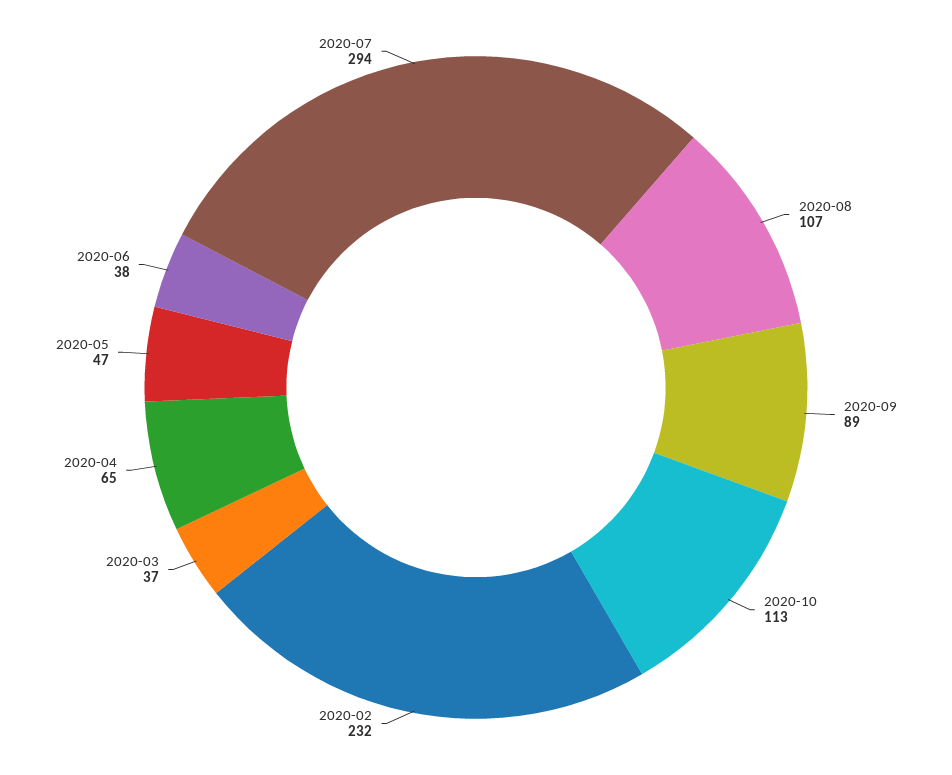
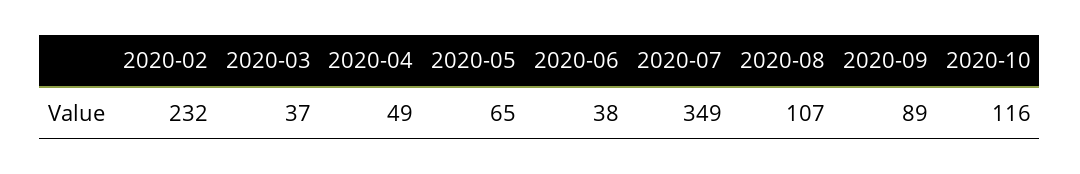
  {
    "2020-08": 107,
    "2020-09": 89,
-   "2020-10": 113,
+   "2020-10": 116,
    "2020-02": 232,
    "2020-03": 37,
-   "2020-04": 65,
+   "2020-04": 49,
-   "2020-05": 47,
+   "2020-05": 65,
    "2020-06": 38,
-   "2020-07": 294
+   "2020-07": 349
  }

